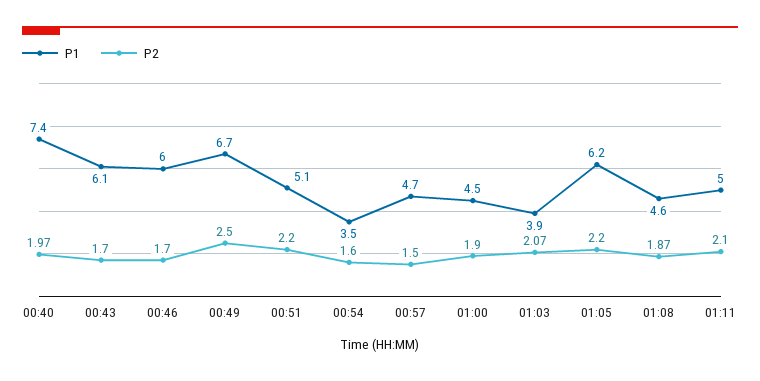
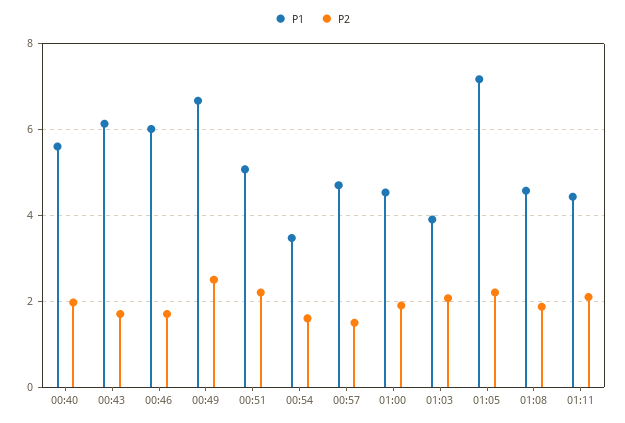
  {
    "P1": {
-     "00:40": 7.4,
+     "00:40": 5.6,
      "00:43": 6.1,
      "00:46": 6,
      "00:49": 6.7,
      "00:51": 5.1,
      "00:54": 3.5,
      "00:57": 4.7,
      "01:00": 4.5,
      "01:03": 3.9,
-     "01:05": 6.2,
+     "01:05": 7.2,
      "01:08": 4.6,
-     "01:11": 5
+     "01:11": 4.4
    },
    "P2": {
      "00:40": 1.97,
      "00:43": 1.7,
      "00:46": 1.7,
      "00:49": 2.5,
      "00:51": 2.2,
      "00:54": 1.6,
      "00:57": 1.5,
      "01:00": 1.9,
      "01:03": 2.07,
      "01:05": 2.2,
      "01:08": 1.87,
      "01:11": 2.1
    }
  }

